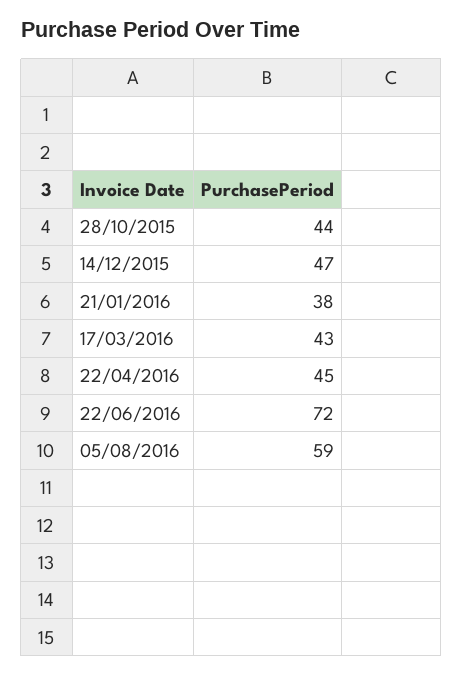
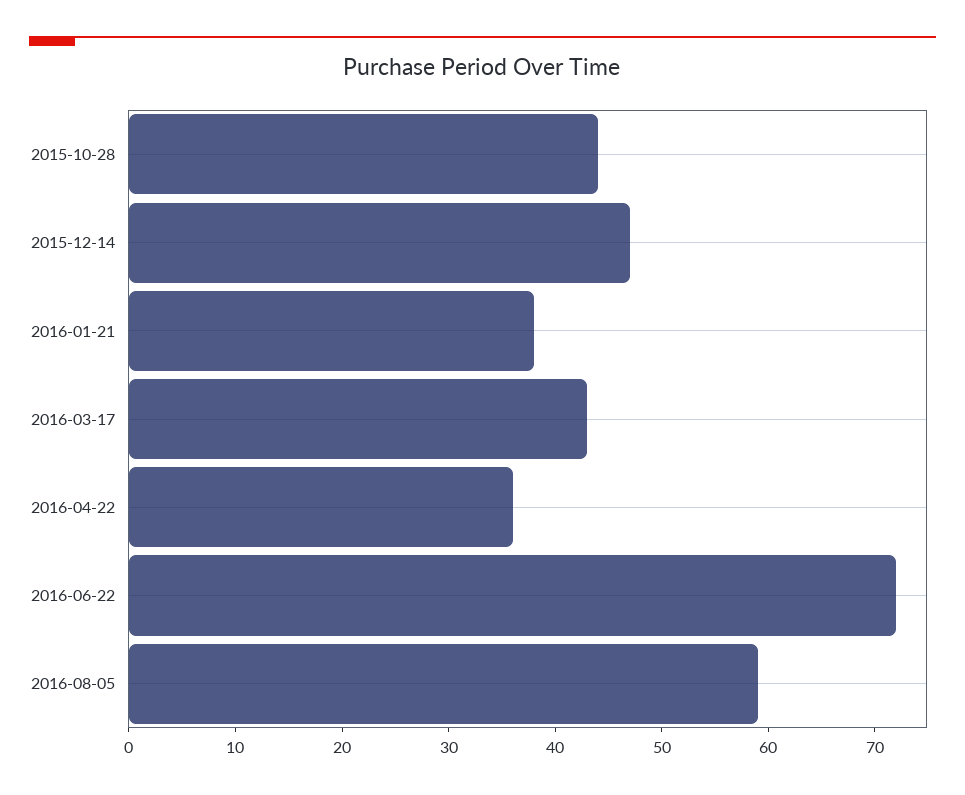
  {
    "28/10/2015": 44,
    "14/12/2015": 47,
    "21/01/2016": 38,
    "17/03/2016": 43,
-   "22/04/2016": 45,
+   "22/04/2016": 36,
    "22/06/2016": 72,
    "05/08/2016": 59
  }

